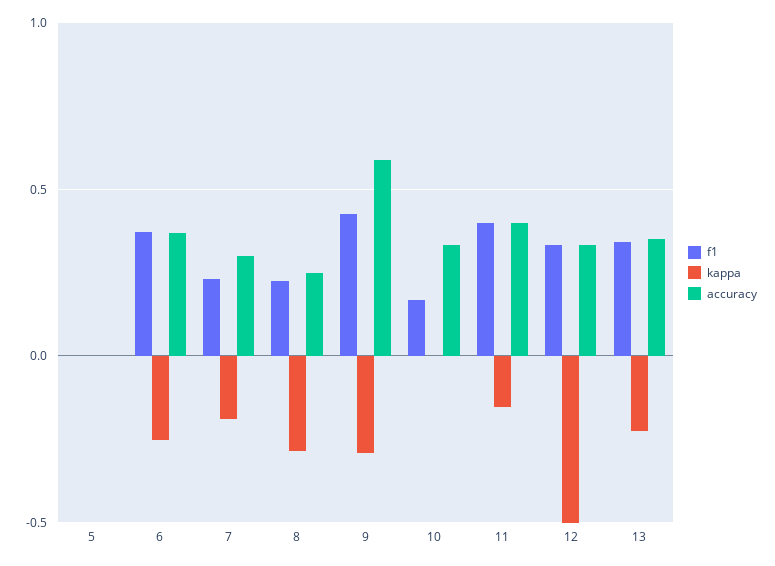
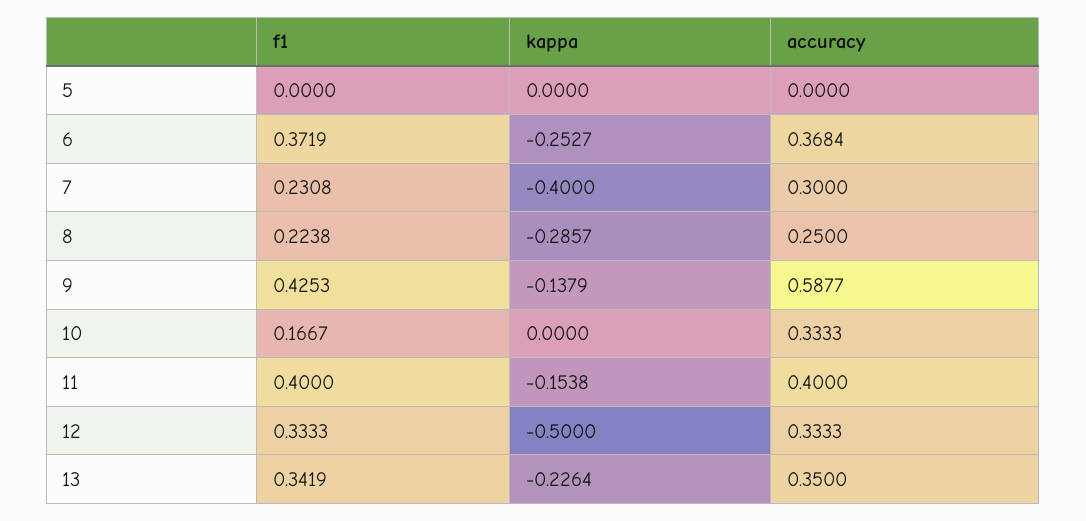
  {
    "f1": {
      "5": 0,
      "6": 0.3719,
      "7": 0.2308,
      "8": 0.2238,
      "9": 0.4253,
      "10": 0.1667,
      "11": 0.4,
      "12": 0.3333,
      "13": 0.3419
    },
    "kappa": {
      "5": 0,
      "6": -0.2527,
-     "7": -0.2,
+     "7": -0.4,
      "8": -0.2857,
-     "9": -0.3,
+     "9": -0.1379,
      "10": 0,
      "11": -0.1538,
      "12": -0.5,
      "13": -0.2264
    },
    "accuracy": {
      "5": 0,
      "6": 0.3684,
      "7": 0.3,
      "8": 0.25,
      "9": 0.5877,
      "10": 0.3333,
      "11": 0.4,
      "12": 0.3333,
      "13": 0.35
    }
  }

